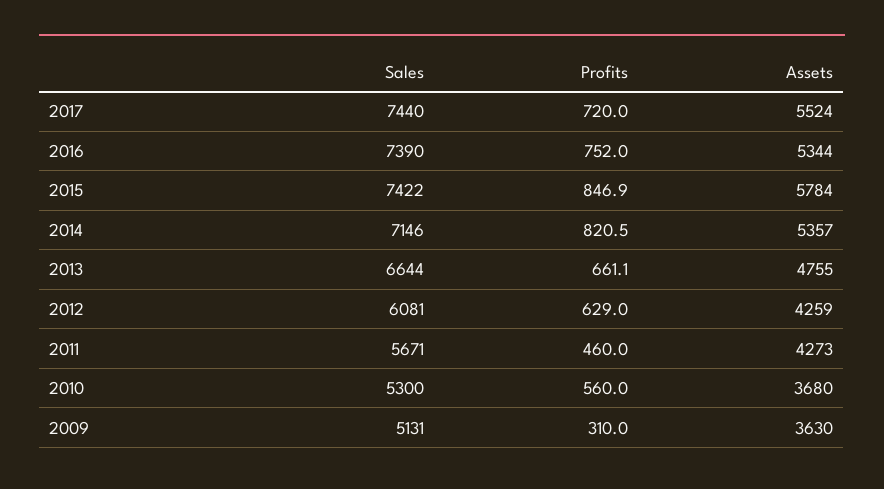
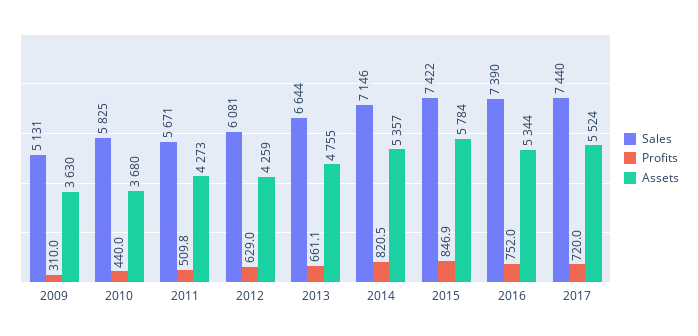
  {
    "Sales": {
      "2017": 7440,
      "2016": 7390,
      "2015": 7422,
      "2014": 7146,
      "2013": 6644,
      "2012": 6081,
      "2011": 5671,
-     "2010": 5300,
+     "2010": 5825,
      "2009": 5131
    },
    "Profits": {
      "2017": 720,
      "2016": 752,
      "2015": 846.9,
      "2014": 820.5,
      "2013": 661.1,
      "2012": 629,
-     "2011": 460,
+     "2011": 509.8,
-     "2010": 560,
+     "2010": 440,
      "2009": 310
    },
    "Assets": {
      "2017": 5524,
      "2016": 5344,
      "2015": 5784,
      "2014": 5357,
      "2013": 4755,
      "2012": 4259,
      "2011": 4273,
      "2010": 3680,
      "2009": 3630
    }
  }

